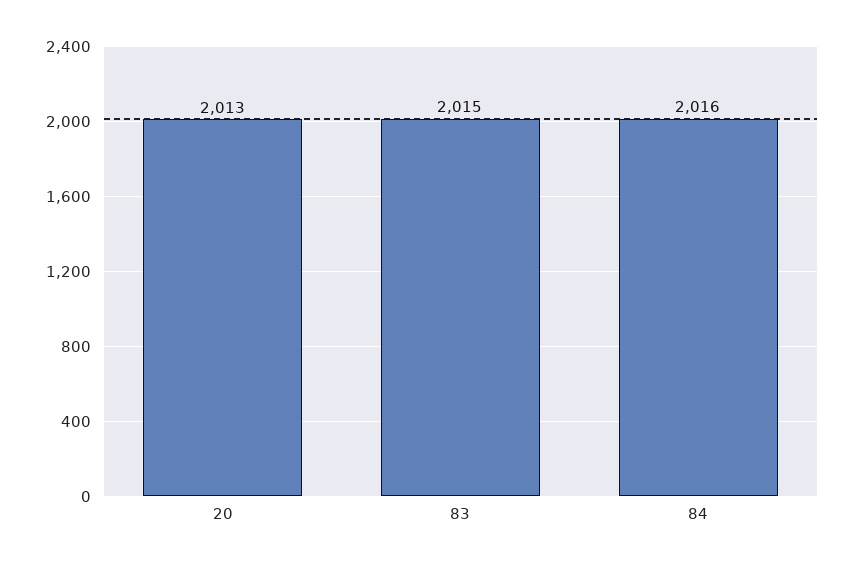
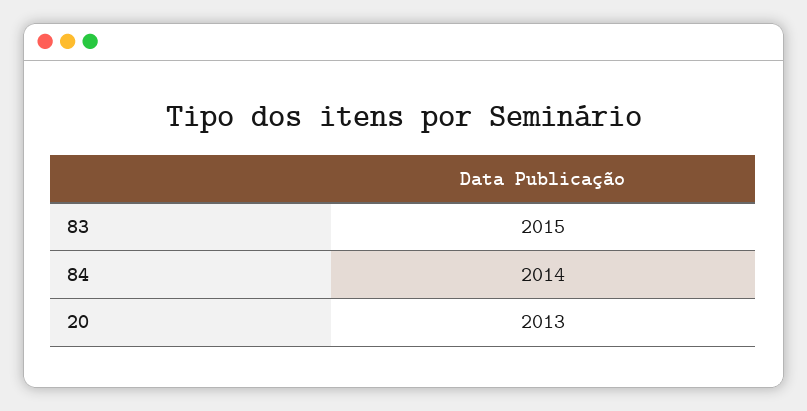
  {
    "20": 2013,
    "83": 2015,
-   "84": 2016
+   "84": 2014
  }

